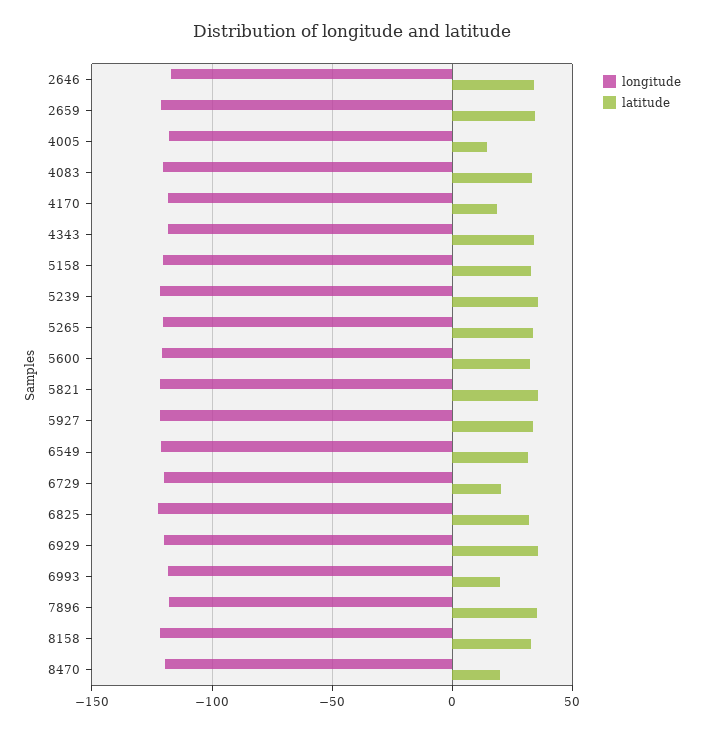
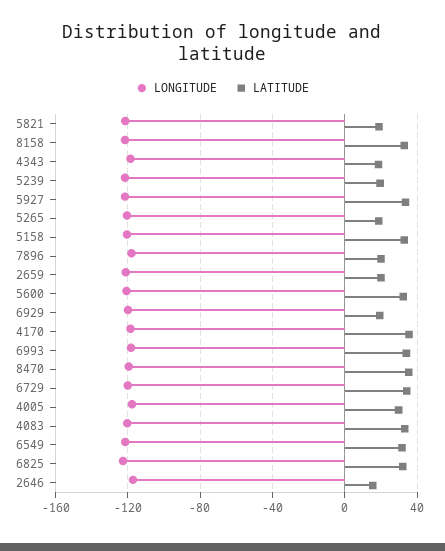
  {
    "longitude": {
      "2646": -115,
      "2659": -120,
      "4005": -120,
      "4083": -120,
      "4170": -120,
      "4343": -120,
      "5158": -120,
      "5239": -120,
      "5265": -120,
      "5600": -120,
      "5821": -120,
      "5927": -120,
      "6549": -120,
      "6729": -120,
      "6825": -125,
      "6929": -120,
      "6993": -120,
      "7896": -120,
      "8158": -120,
      "8470": -120
    },
    "latitude": {
-     "2646": 35,
+     "2646": 15,
-     "2659": 35,
+     "2659": 20,
-     "4005": 15,
+     "4005": 30,
      "4083": 35,
-     "4170": 20,
+     "4170": 35,
-     "4343": 35,
+     "4343": 20,
      "5158": 35,
-     "5239": 35,
+     "5239": 20,
-     "5265": 35,
+     "5265": 20,
      "5600": 30,
-     "5821": 35,
+     "5821": 20,
      "5927": 35,
      "6549": 30,
-     "6729": 20,
+     "6729": 35,
      "6825": 30,
-     "6929": 35,
+     "6929": 20,
-     "6993": 20,
+     "6993": 35,
-     "7896": 35,
+     "7896": 20,
      "8158": 35,
-     "8470": 20
+     "8470": 35
    }
  }

